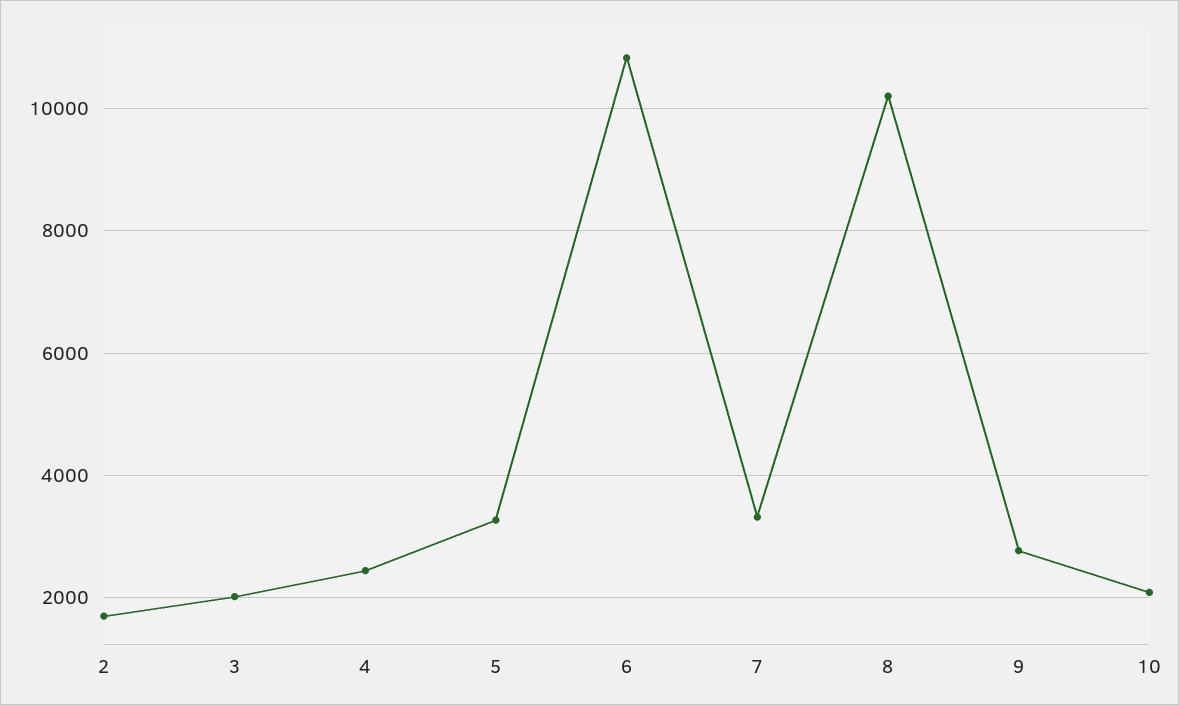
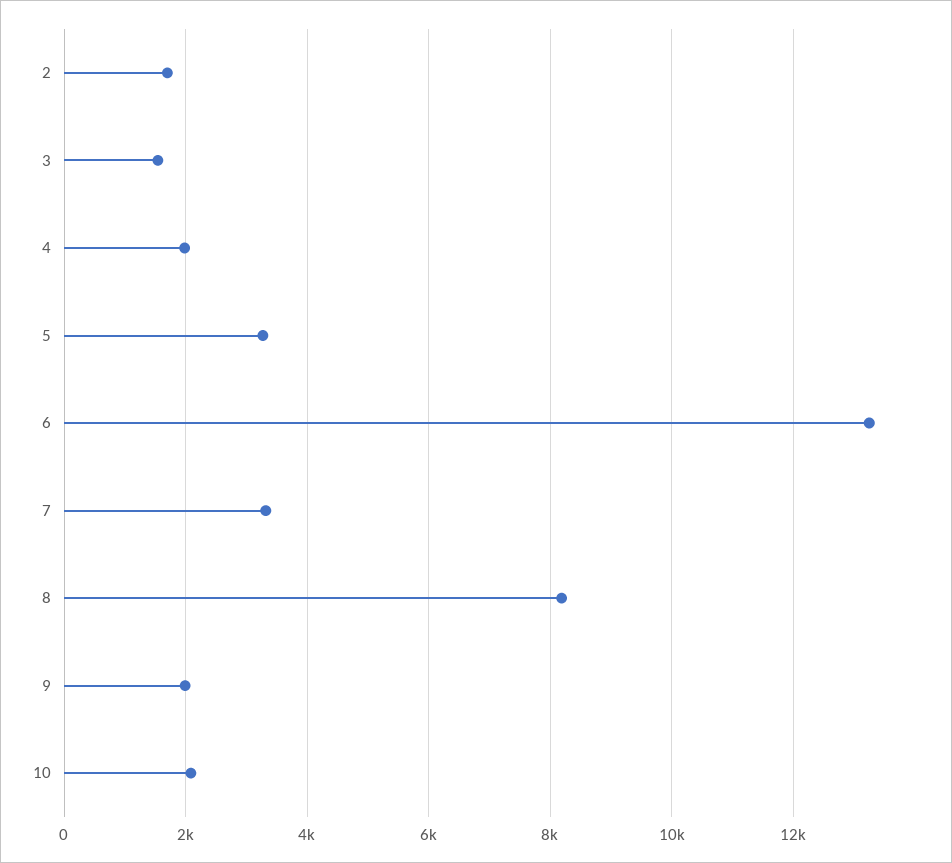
  {
    "2": 1600,
-   "3": 2000,
+   "3": 1600,
-   "4": 2400,
+   "4": 2000,
    "5": 3200,
-   "6": 10800,
+   "6": 13200,
    "7": 3400,
-   "8": 10200,
+   "8": 8200,
-   "9": 2800,
+   "9": 2000,
    "10": 2000
  }

